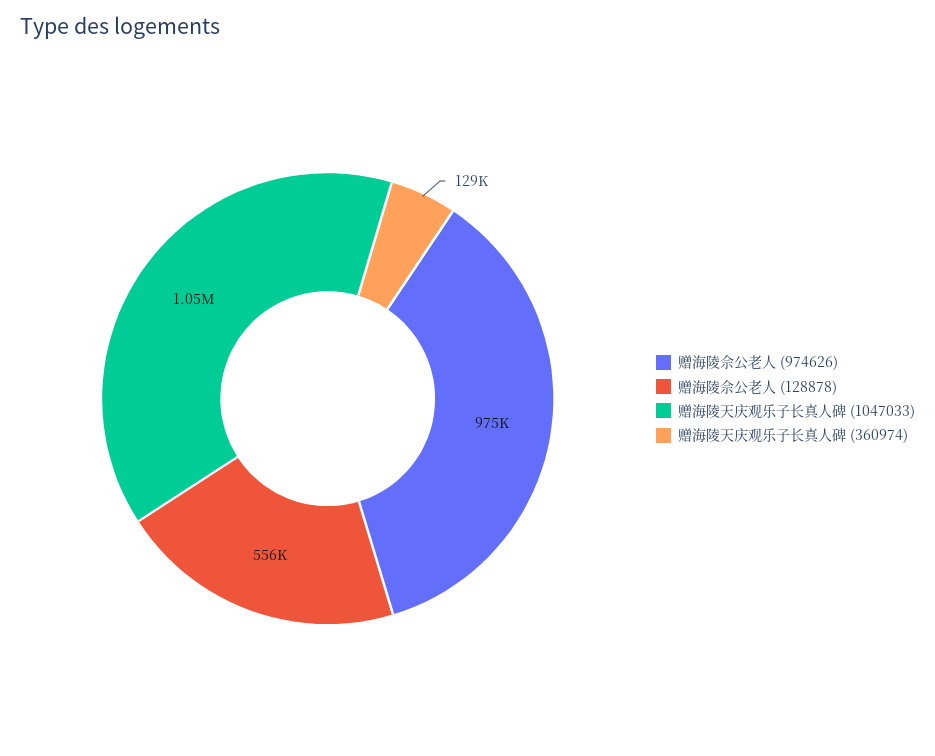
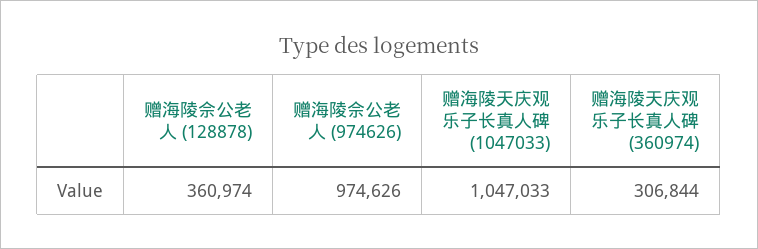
  {
    "赠海陵佘公老人 (974626)": 974626,
-   "赠海陵佘公老人 (128878)": 556000,
+   "赠海陵佘公老人 (128878)": 360974,
    "赠海陵天庆观乐子长真人碑 (1047033)": 1047033,
-   "赠海陵天庆观乐子长真人碑 (360974)": 129000
+   "赠海陵天庆观乐子长真人碑 (360974)": 306844
  }

